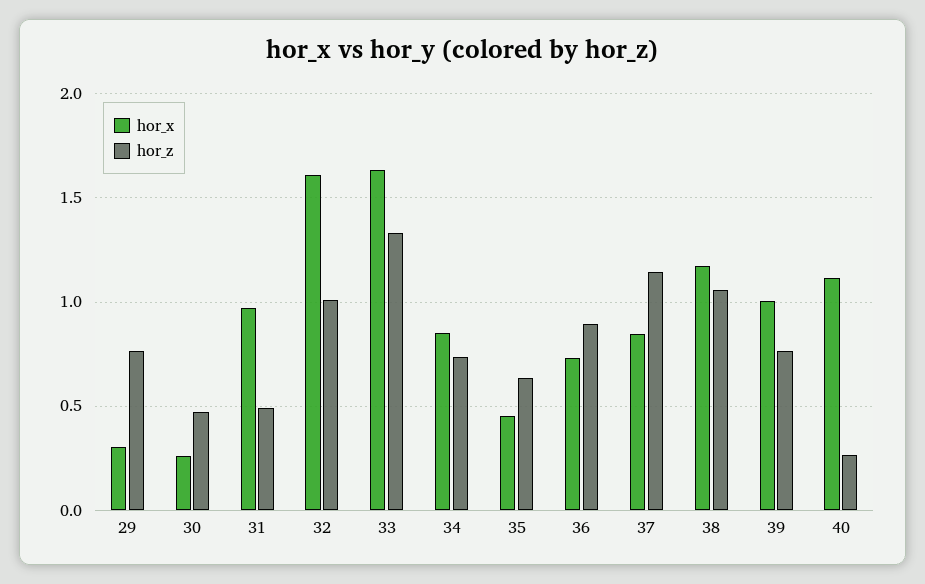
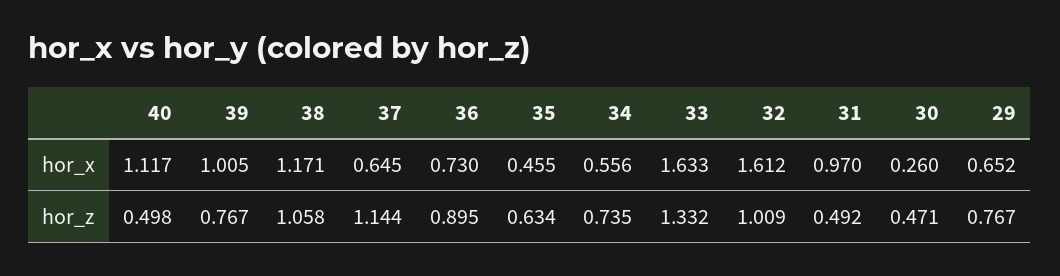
  {
    "hor_x": {
-     "29": 0.3,
+     "29": 0.652,
      "30": 0.26,
      "31": 0.97,
      "32": 1.612,
      "33": 1.633,
-     "34": 0.85,
+     "34": 0.556,
      "35": 0.455,
      "36": 0.73,
-     "37": 0.85,
+     "37": 0.645,
      "38": 1.171,
      "39": 1.005,
      "40": 1.117
    },
    "hor_z": {
      "29": 0.767,
      "30": 0.471,
      "31": 0.492,
      "32": 1.009,
      "33": 1.332,
      "34": 0.735,
      "35": 0.634,
      "36": 0.895,
      "37": 1.144,
      "38": 1.058,
      "39": 0.767,
-     "40": 0.25
+     "40": 0.498
    }
  }

